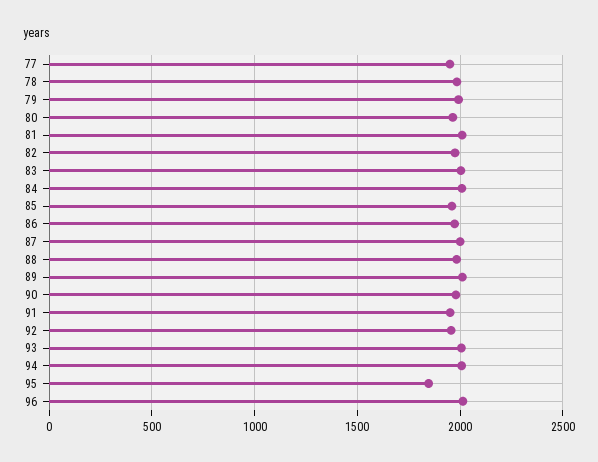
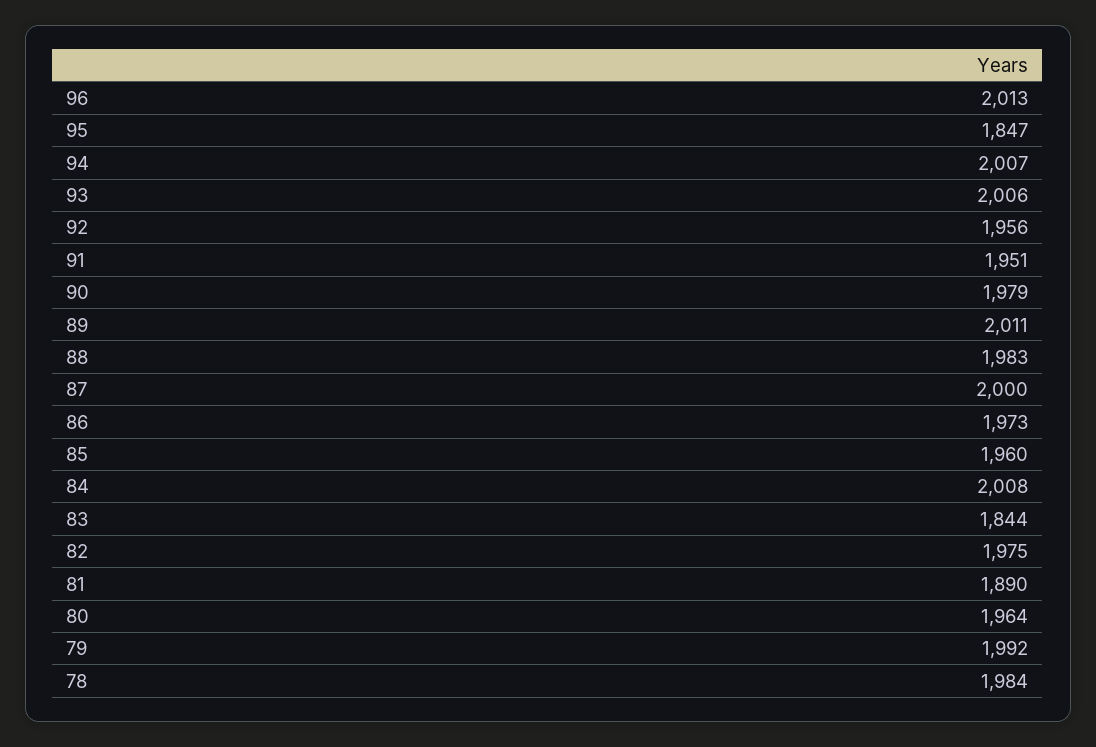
  {
-   "77": 1950,
    "78": 1984,
    "79": 1992,
    "80": 1964,
-   "81": 2000,
+   "81": 1890,
    "82": 1975,
-   "83": 2000,
+   "83": 1844,
    "84": 2008,
    "85": 1960,
    "86": 1973,
    "87": 2000,
    "88": 1983,
    "89": 2011,
    "90": 1979,
    "91": 1951,
    "92": 1956,
    "93": 2006,
    "94": 2007,
    "95": 1847,
    "96": 2013
  }

